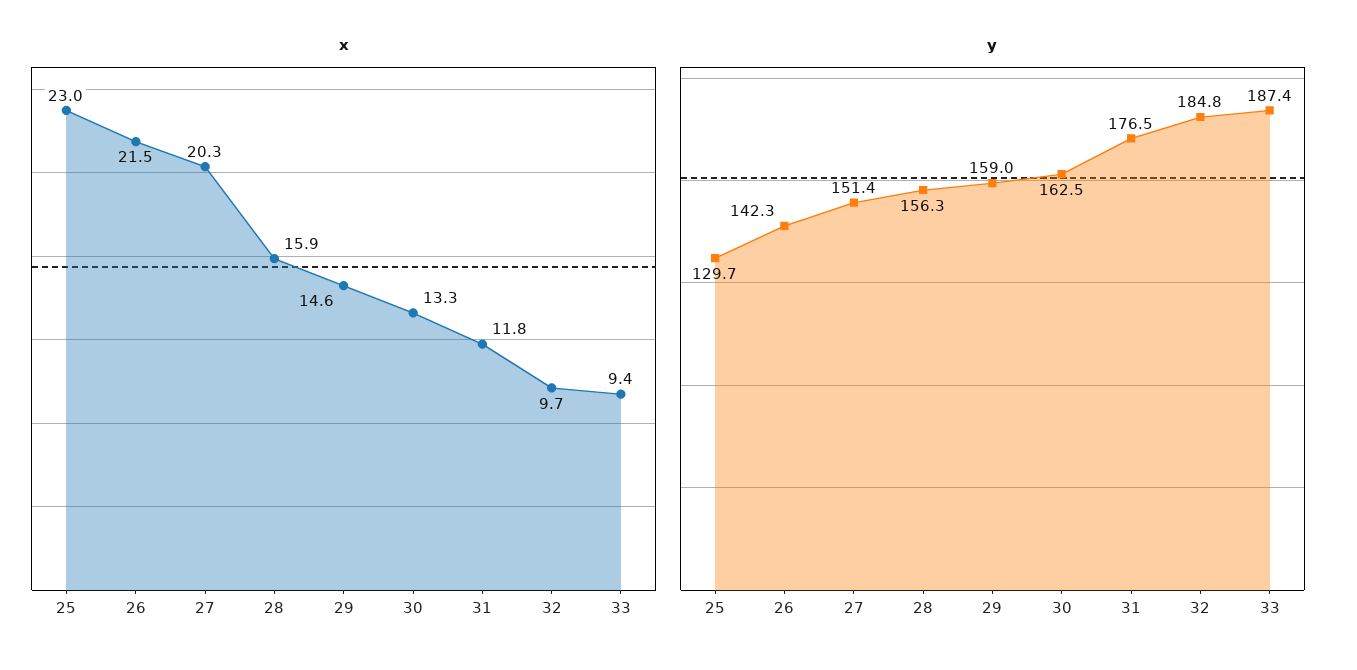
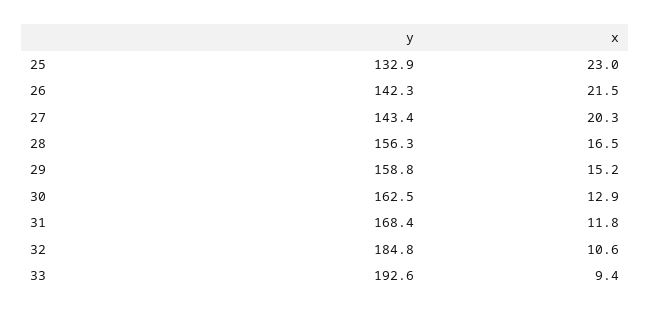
  {
    "x": {
      "25": 23,
      "26": 21.5,
      "27": 20.3,
-     "28": 15.9,
+     "28": 16.5,
-     "29": 14.6,
+     "29": 15.2,
-     "30": 13.3,
+     "30": 12.9,
      "31": 11.8,
-     "32": 9.7,
+     "32": 10.6,
      "33": 9.4
    },
    "y": {
-     "25": 129.7,
+     "25": 132.9,
      "26": 142.3,
-     "27": 151.4,
+     "27": 143.4,
      "28": 156.3,
-     "29": 159,
+     "29": 158.8,
      "30": 162.5,
-     "31": 176.5,
+     "31": 168.4,
      "32": 184.8,
-     "33": 187.4
+     "33": 192.6
    }
  }

